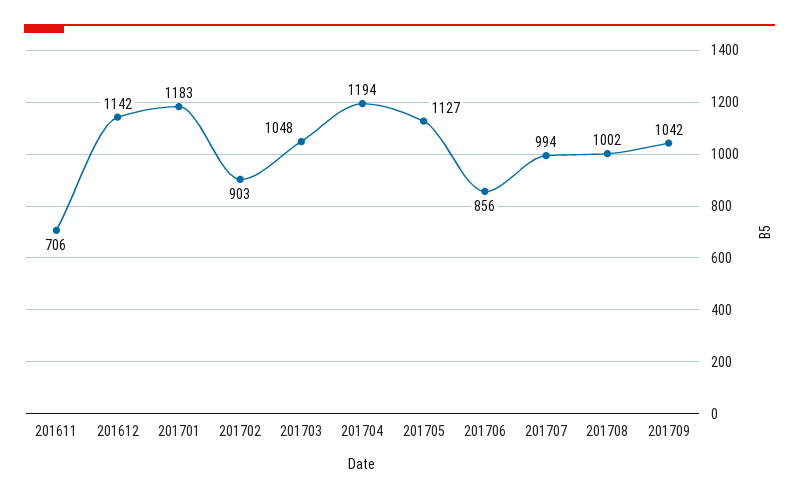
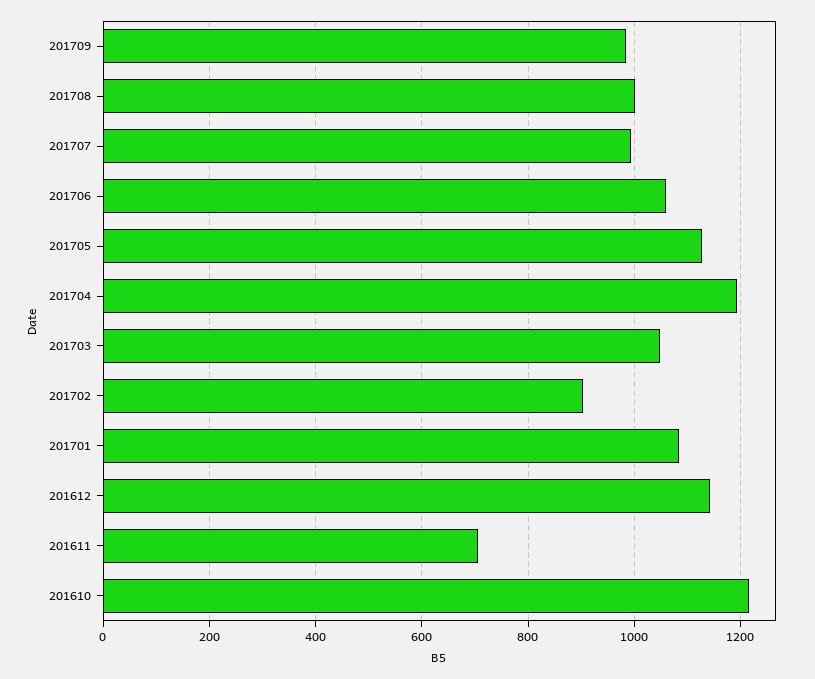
  {
    "201611": 706,
    "201612": 1142,
-   "201701": 1183,
+   "201701": 1080,
    "201702": 903,
    "201703": 1048,
    "201704": 1194,
    "201705": 1127,
-   "201706": 856,
+   "201706": 1060,
    "201707": 994,
    "201708": 1002,
-   "201709": 1042
+   "201709": 980,
+   "201610": 1220
  }

